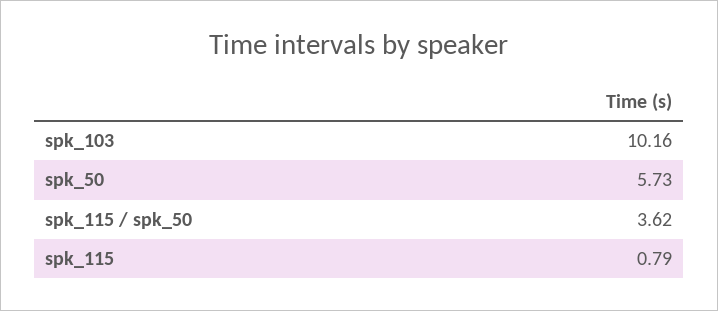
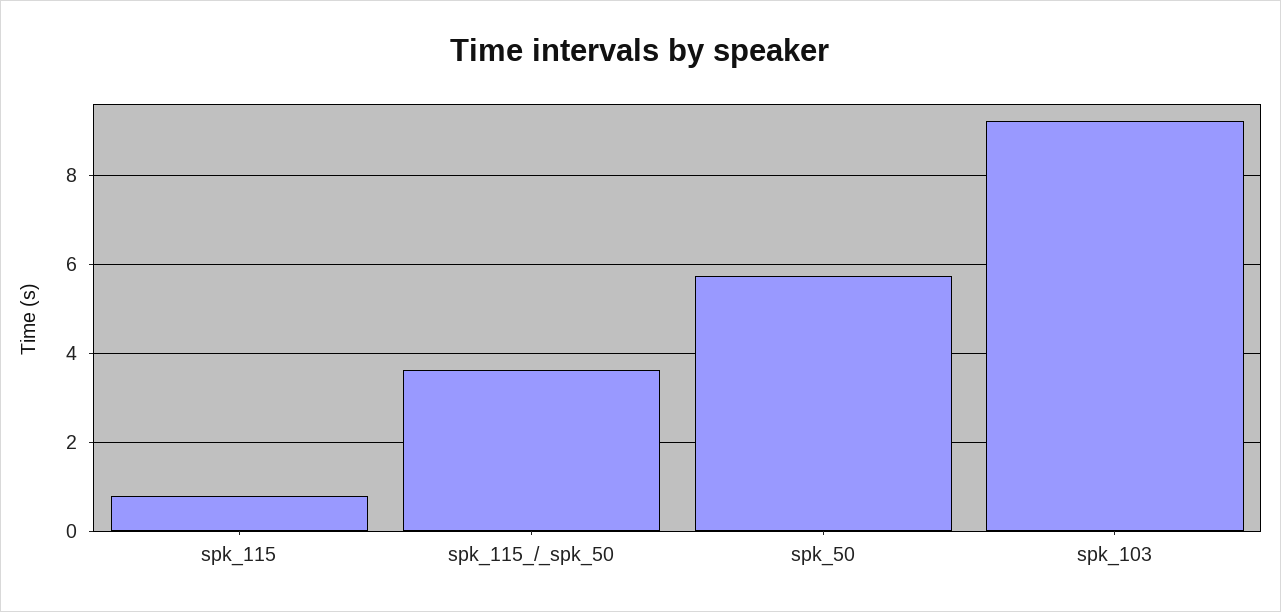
  {
-   "spk_103": 10.16,
+   "spk_103": 9.2,
    "spk_50": 5.73,
    "spk_115 / spk_50": 3.62,
    "spk_115": 0.79
  }

